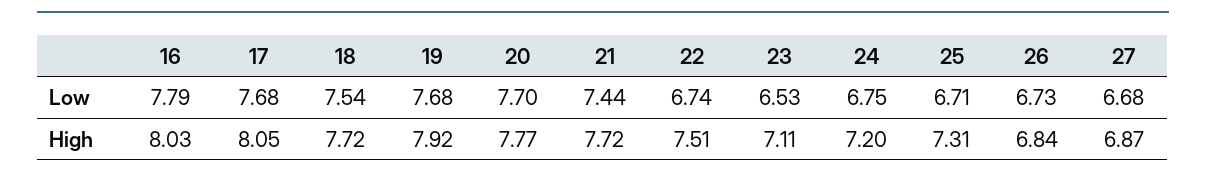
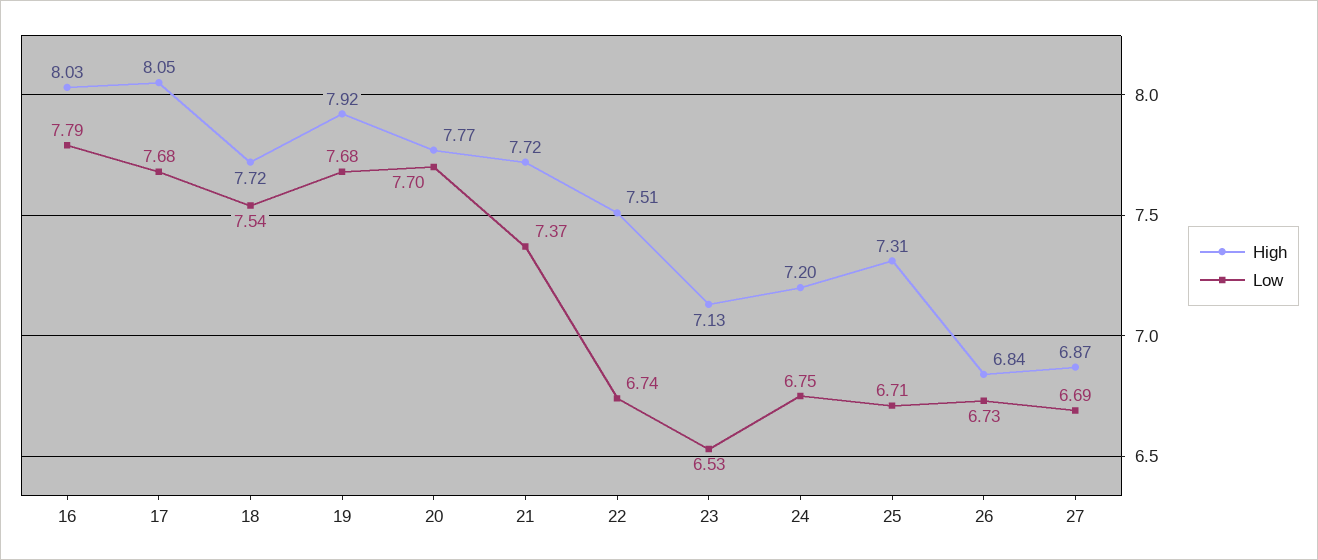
  {
    "Low": {
      "16": 7.79,
      "17": 7.68,
      "18": 7.54,
      "19": 7.68,
      "20": 7.7,
-     "21": 7.44,
+     "21": 7.37,
      "22": 6.74,
      "23": 6.53,
      "24": 6.75,
      "25": 6.71,
      "26": 6.73,
-     "27": 6.68
+     "27": 6.69
    },
    "High": {
      "16": 8.03,
      "17": 8.05,
      "18": 7.72,
      "19": 7.92,
      "20": 7.77,
      "21": 7.72,
      "22": 7.51,
-     "23": 7.11,
+     "23": 7.13,
      "24": 7.2,
      "25": 7.31,
      "26": 6.84,
      "27": 6.87
    }
  }

